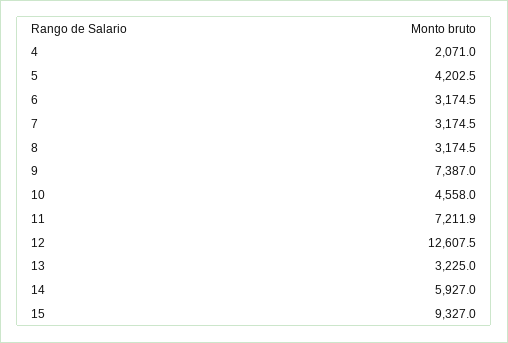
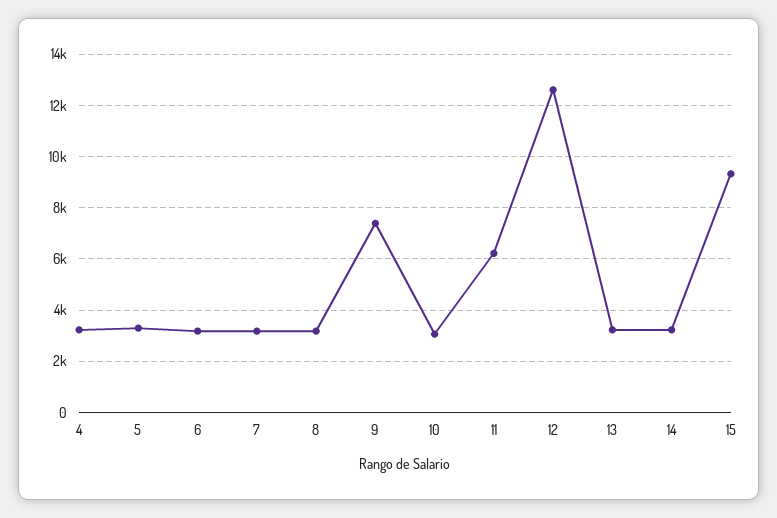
  {
-   "4": 2071,
+   "4": 3250,
-   "5": 4202.5,
+   "5": 3250,
    "6": 3174.5,
    "7": 3174.5,
    "8": 3174.5,
    "9": 7387,
-   "10": 4558,
+   "10": 3000,
-   "11": 7211.9,
+   "11": 6250,
    "12": 12607.5,
    "13": 3225,
-   "14": 5927,
+   "14": 3250,
    "15": 9327
  }

